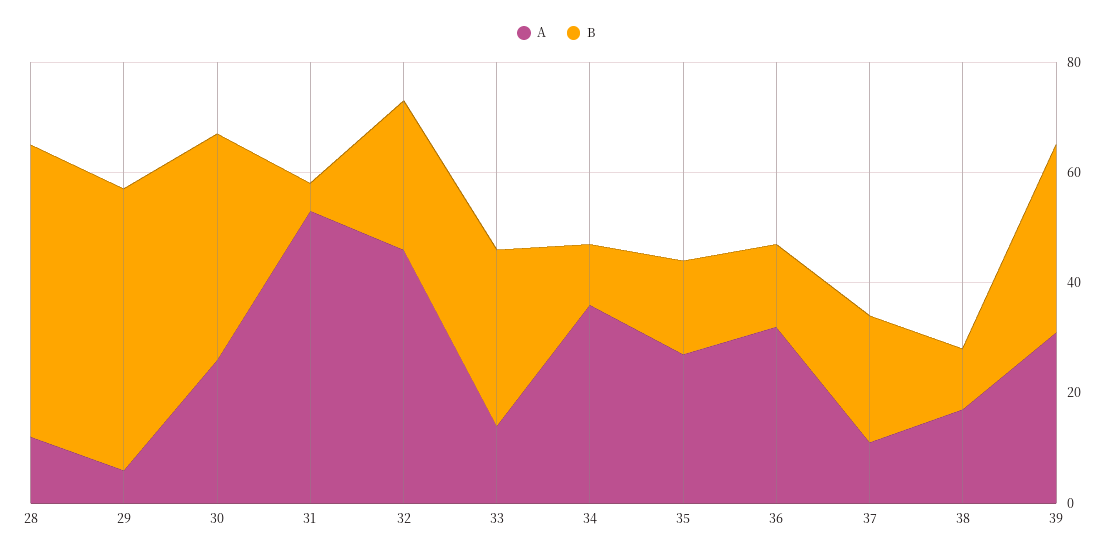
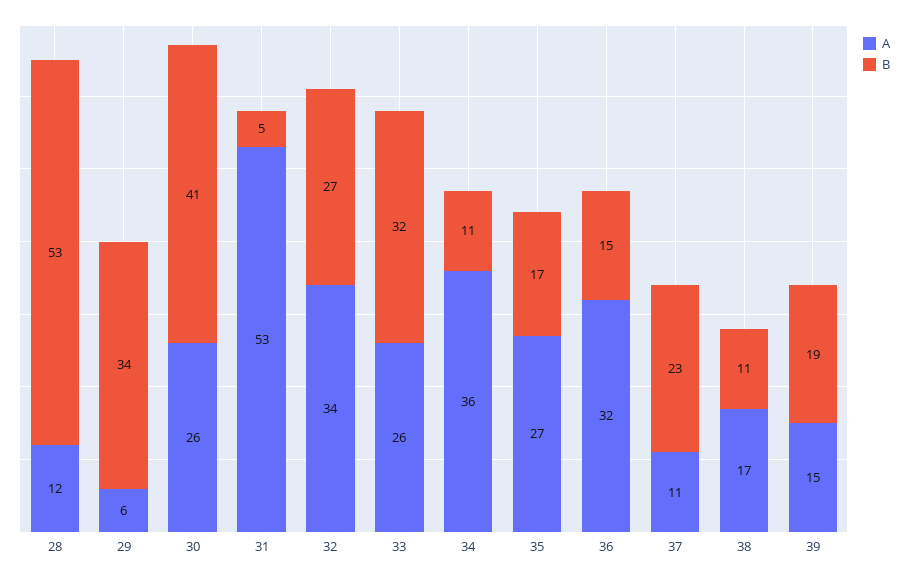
  {
    "A": {
      "28": 12,
      "29": 6,
      "30": 26,
      "31": 53,
-     "32": 45,
+     "32": 34,
-     "33": 15,
+     "33": 26,
      "34": 36,
      "35": 27,
      "36": 32,
      "37": 11,
      "38": 17,
-     "39": 30
+     "39": 15
    },
    "B": {
      "28": 53,
-     "29": 50,
+     "29": 34,
      "30": 41,
      "31": 5,
      "32": 27,
      "33": 32,
      "34": 11,
      "35": 17,
      "36": 15,
      "37": 23,
      "38": 11,
-     "39": 35
+     "39": 19
    }
  }

